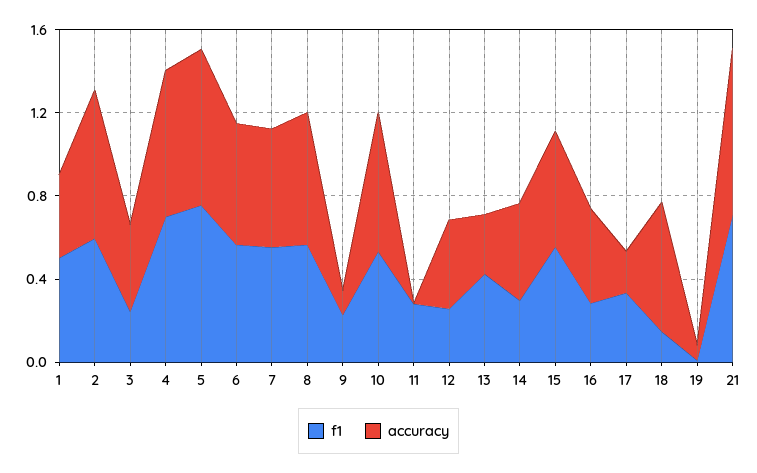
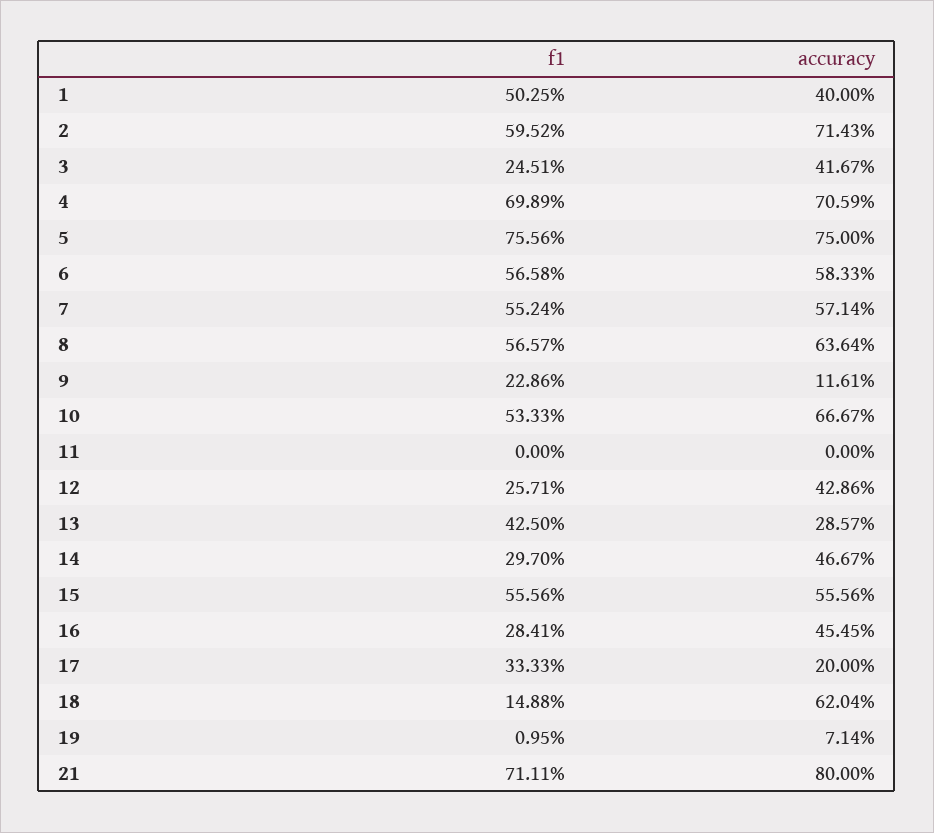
  {
    "f1": {
      "1": 0.5025,
      "2": 0.5952,
      "3": 0.2451,
      "4": 0.6989,
      "5": 0.7556,
      "6": 0.5658,
      "7": 0.5524,
      "8": 0.5657,
      "9": 0.2286,
      "10": 0.5333,
-     "11": 0.3,
+     "11": 0,
      "12": 0.2571,
      "13": 0.425,
      "14": 0.297,
      "15": 0.5556,
      "16": 0.2841,
      "17": 0.3333,
      "18": 0.1488,
      "19": 0.0095,
      "21": 0.7111
    },
    "accuracy": {
      "1": 0.4,
      "2": 0.7143,
      "3": 0.4167,
      "4": 0.7059,
      "5": 0.75,
      "6": 0.5833,
      "7": 0.5714,
      "8": 0.6364,
      "9": 0.1161,
      "10": 0.6667,
      "11": 0,
      "12": 0.4286,
      "13": 0.2857,
      "14": 0.4667,
      "15": 0.5556,
      "16": 0.4545,
      "17": 0.2,
      "18": 0.6204,
      "19": 0.0714,
      "21": 0.8
    }
  }

